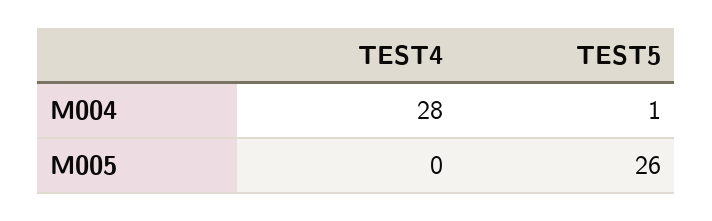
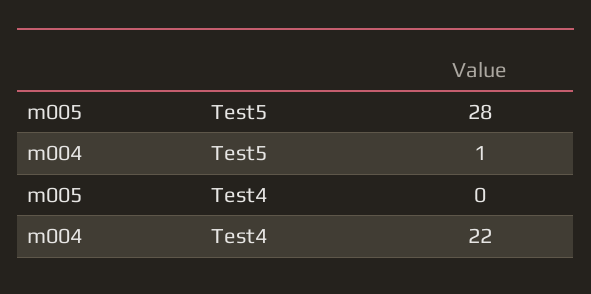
  {
    "TEST4": {
-     "M004": 28,
+     "M004": 22,
      "M005": 0
    },
    "TEST5": {
      "M004": 1,
-     "M005": 26
+     "M005": 28
    }
  }

